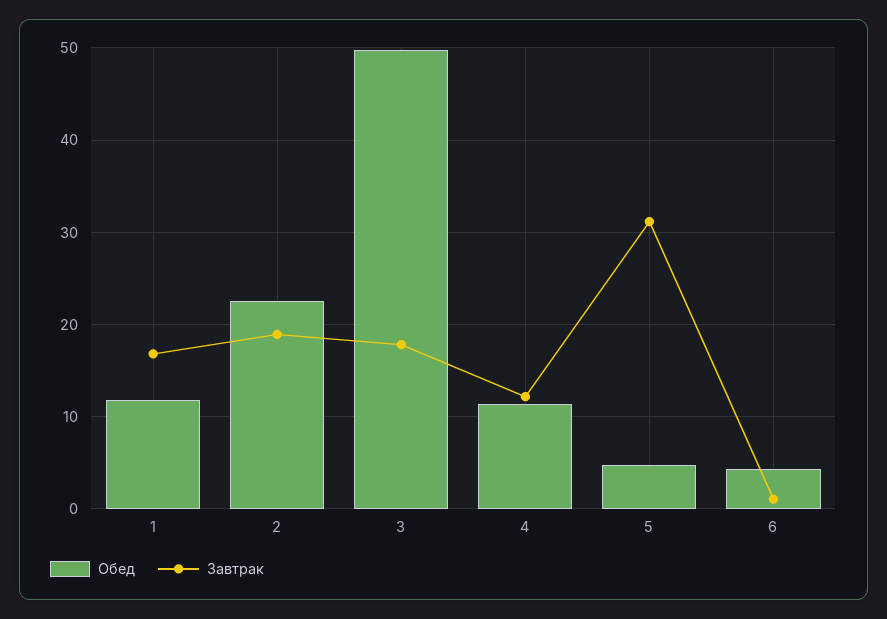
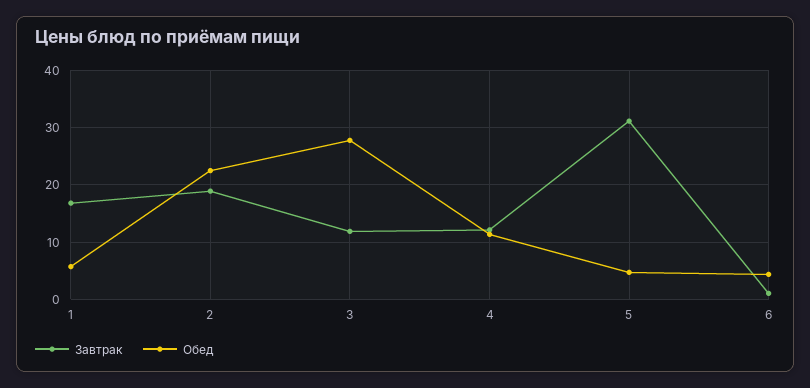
  {
    "Обед": {
-     "1": 12,
+     "1": 6,
      "2": 23,
-     "3": 50,
+     "3": 28,
      "4": 11,
      "5": 5,
      "6": 4
    },
    "Завтрак": {
      "1": 17,
      "2": 19,
-     "3": 18,
+     "3": 12,
      "4": 12,
      "5": 31,
      "6": 1
    }
  }

